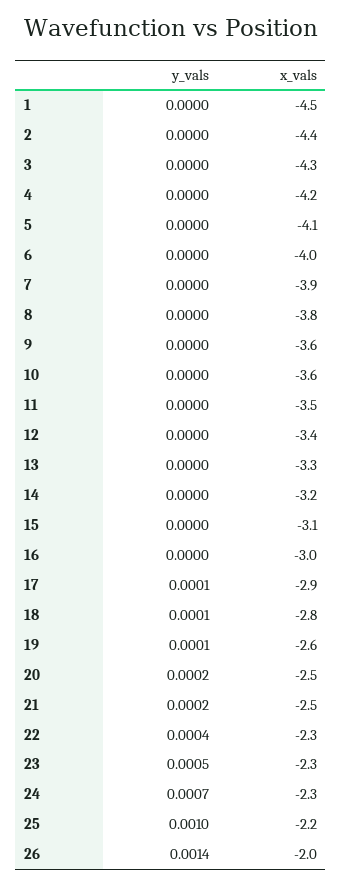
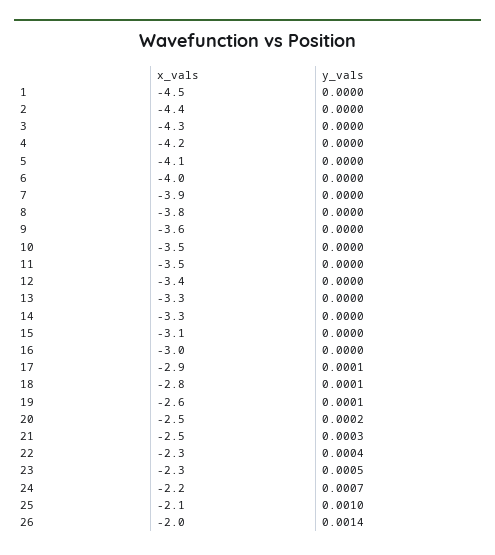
  {
    "y_vals": {
      "1": 0,
      "2": 0,
      "3": 0,
      "4": 0,
      "5": 0,
      "6": 0,
      "7": 0,
      "8": 0,
      "9": 0,
      "10": 0,
      "11": 0,
      "12": 0,
      "13": 0,
      "14": 0,
      "15": 0,
      "16": 0,
      "17": 0.0001,
      "18": 0.0001,
      "19": 0.0001,
      "20": 0.0002,
-     "21": 0.0002,
+     "21": 0.0003,
      "22": 0.0004,
      "23": 0.0005,
      "24": 0.0007,
      "25": 0.001,
      "26": 0.0014
    },
    "x_vals": {
      "1": -4.5,
      "2": -4.4,
      "3": -4.3,
      "4": -4.2,
      "5": -4.1,
      "6": -4,
      "7": -3.9,
      "8": -3.8,
      "9": -3.6,
-     "10": -3.6,
+     "10": -3.5,
      "11": -3.5,
      "12": -3.4,
      "13": -3.3,
-     "14": -3.2,
+     "14": -3.3,
      "15": -3.1,
      "16": -3,
      "17": -2.9,
      "18": -2.8,
      "19": -2.6,
      "20": -2.5,
      "21": -2.5,
      "22": -2.3,
      "23": -2.3,
-     "24": -2.3,
+     "24": -2.2,
-     "25": -2.2,
+     "25": -2.1,
      "26": -2
    }
  }

